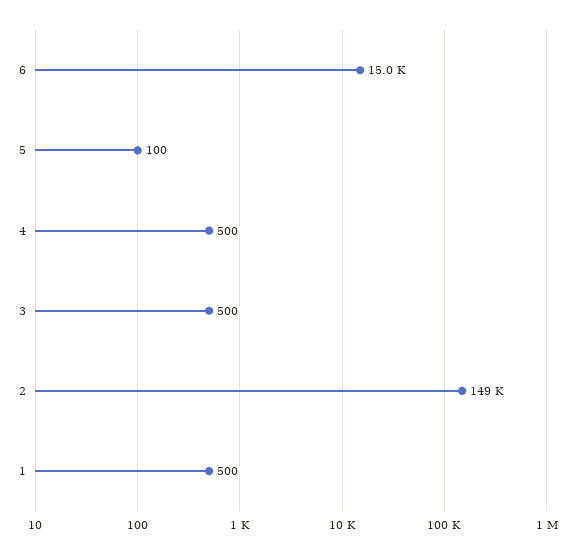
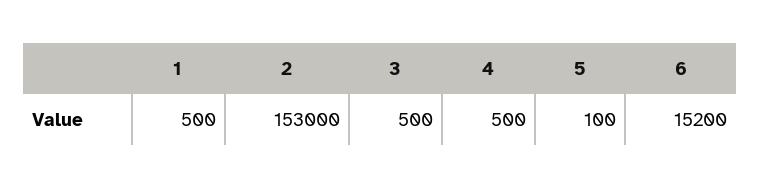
  {
-   "6": 15000,
+   "6": 15200,
    "5": 100,
    "4": 500,
    "3": 500,
-   "2": 149000,
+   "2": 153000,
    "1": 500
  }

